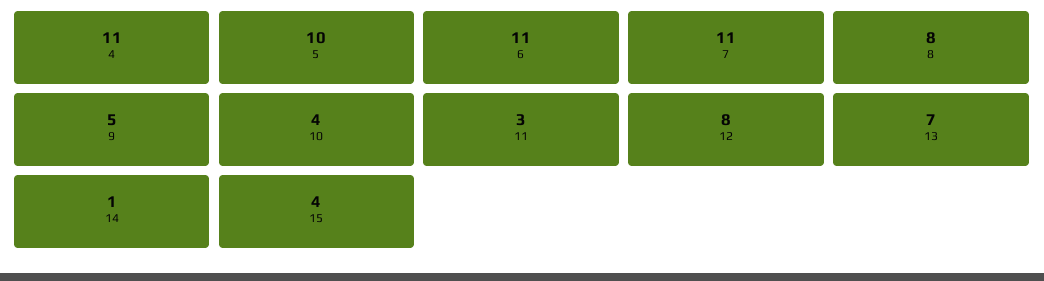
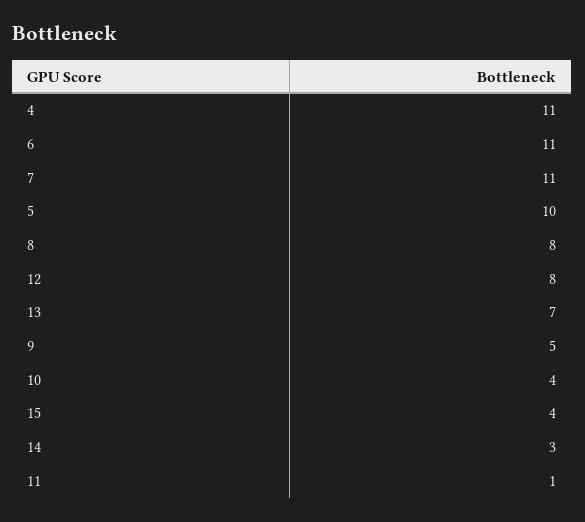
  {
    "4": 11,
    "5": 10,
    "6": 11,
    "7": 11,
    "8": 8,
    "9": 5,
    "10": 4,
-   "11": 3,
+   "11": 1,
    "12": 8,
    "13": 7,
-   "14": 1,
+   "14": 3,
    "15": 4
  }

